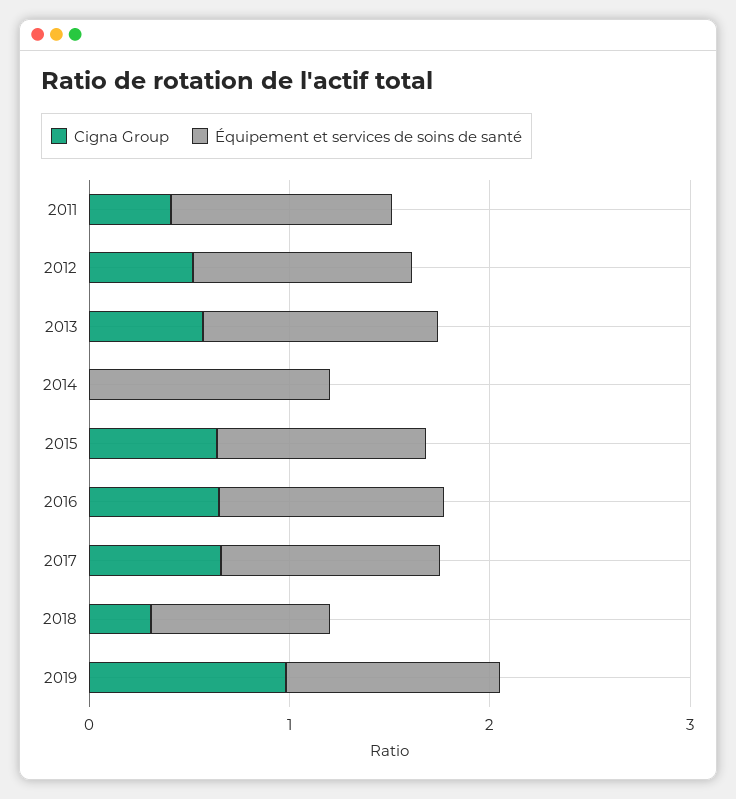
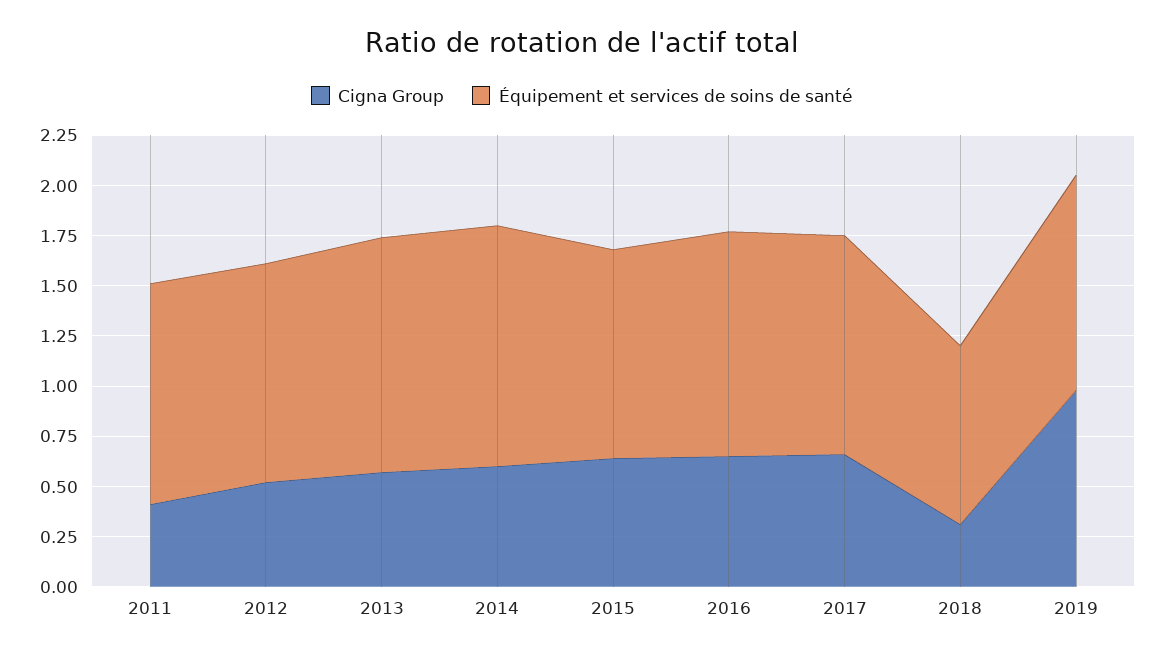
  {
    "Cigna Group": {
      "2011": 0.4,
      "2012": 0.5,
      "2013": 0.55,
-     "2014": 0,
+     "2014": 0.6,
      "2015": 0.65,
      "2016": 0.65,
      "2017": 0.65,
      "2018": 0.3,
      "2019": 1
    },
    "Équipement et services de soins de santé": {
      "2011": 1.1,
      "2012": 1.1,
      "2013": 1.15,
      "2014": 1.2,
      "2015": 1.05,
      "2016": 1.1,
      "2017": 1.1,
      "2018": 0.9,
      "2019": 1.05
    }
  }

